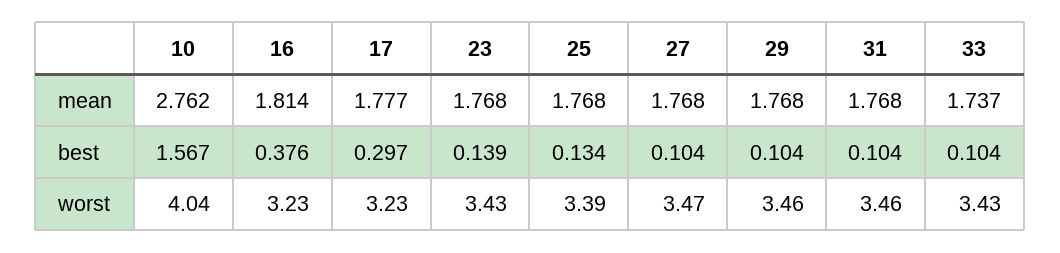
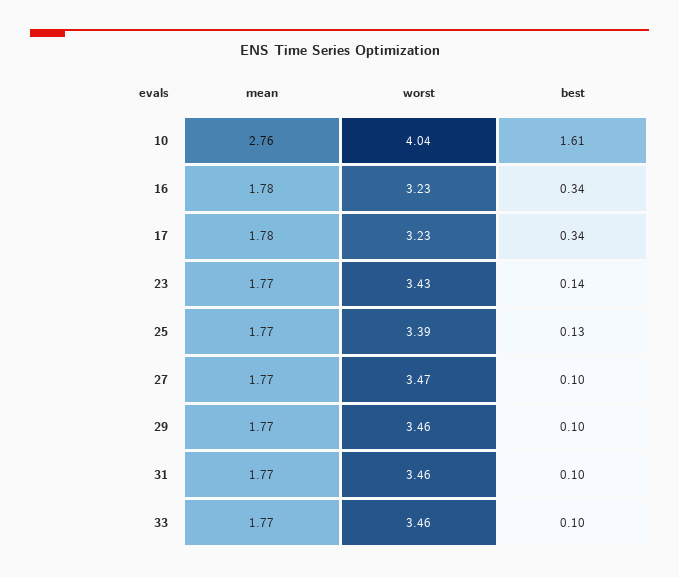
  {
    "10": {
      "mean": 2.762,
-     "best": 1.567,
+     "best": 1.61,
      "worst": 4.04
    },
    "16": {
-     "mean": 1.814,
+     "mean": 1.78,
-     "best": 0.376,
+     "best": 0.34,
      "worst": 3.23
    },
    "17": {
      "mean": 1.777,
-     "best": 0.297,
+     "best": 0.34,
      "worst": 3.23
    },
    "23": {
      "mean": 1.768,
      "best": 0.139,
      "worst": 3.43
    },
    "25": {
      "mean": 1.768,
      "best": 0.134,
      "worst": 3.39
    },
    "27": {
      "mean": 1.768,
      "best": 0.104,
      "worst": 3.47
    },
    "29": {
      "mean": 1.768,
      "best": 0.104,
      "worst": 3.46
    },
    "31": {
      "mean": 1.768,
      "best": 0.104,
      "worst": 3.46
    },
    "33": {
-     "mean": 1.737,
+     "mean": 1.77,
      "best": 0.104,
-     "worst": 3.43
+     "worst": 3.46
    }
  }

